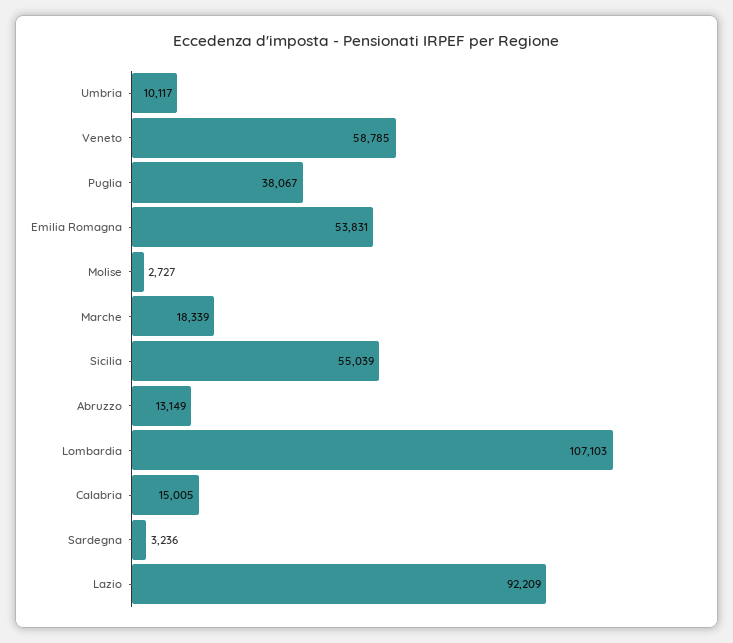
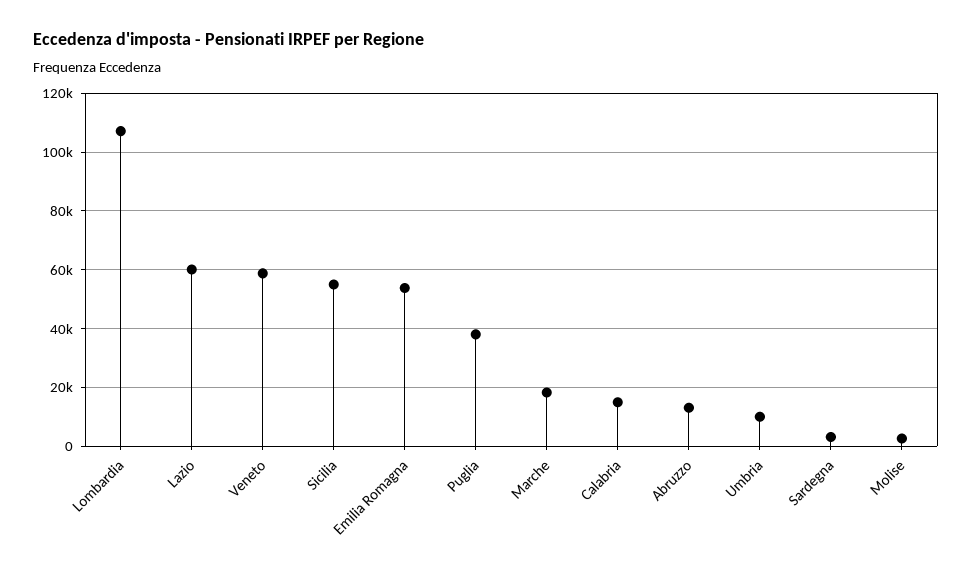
  {
    "Umbria": 10117,
    "Veneto": 58785,
    "Puglia": 38067,
    "Emilia Romagna": 53831,
    "Molise": 2727,
    "Marche": 18339,
    "Sicilia": 55039,
    "Abruzzo": 13149,
    "Lombardia": 107103,
    "Calabria": 15005,
    "Sardegna": 3236,
-   "Lazio": 92209
+   "Lazio": 60000
  }

